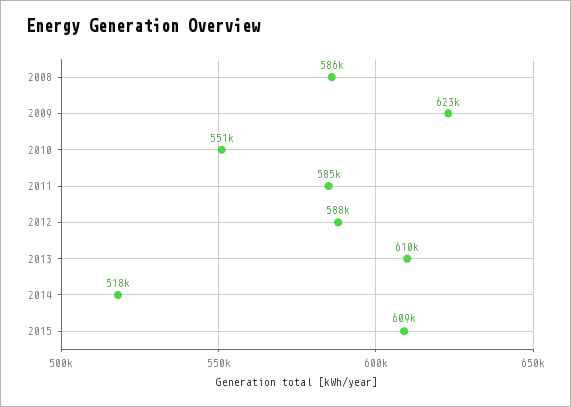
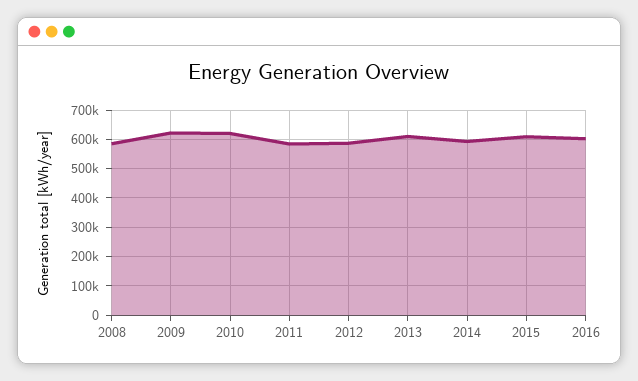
  {
    "2008": 586000,
    "2009": 623000,
-   "2010": 551000,
+   "2010": 625000,
    "2011": 585000,
    "2012": 588000,
    "2013": 610000,
-   "2014": 518000,
+   "2014": 600000,
-   "2015": 609000
+   "2015": 609000,
+   "2016": 600000
  }

